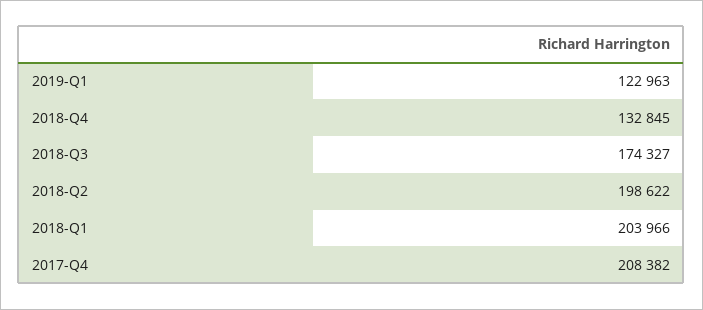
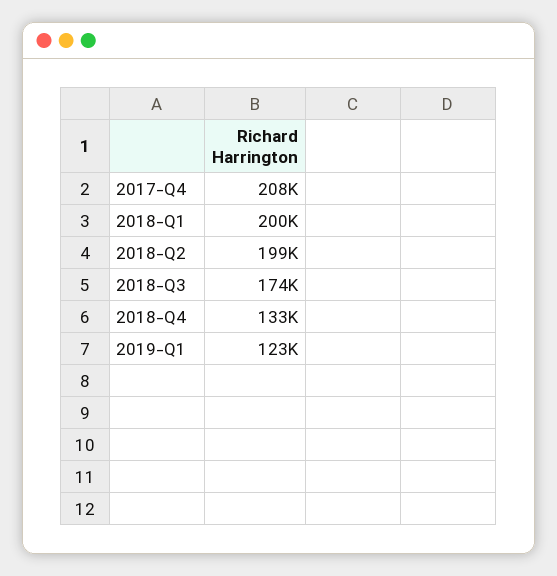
  {
    "2019-Q1": 122963,
    "2018-Q4": 132845,
    "2018-Q3": 174327,
    "2018-Q2": 198622,
-   "2018-Q1": 203966,
+   "2018-Q1": 200000,
    "2017-Q4": 208382
  }

